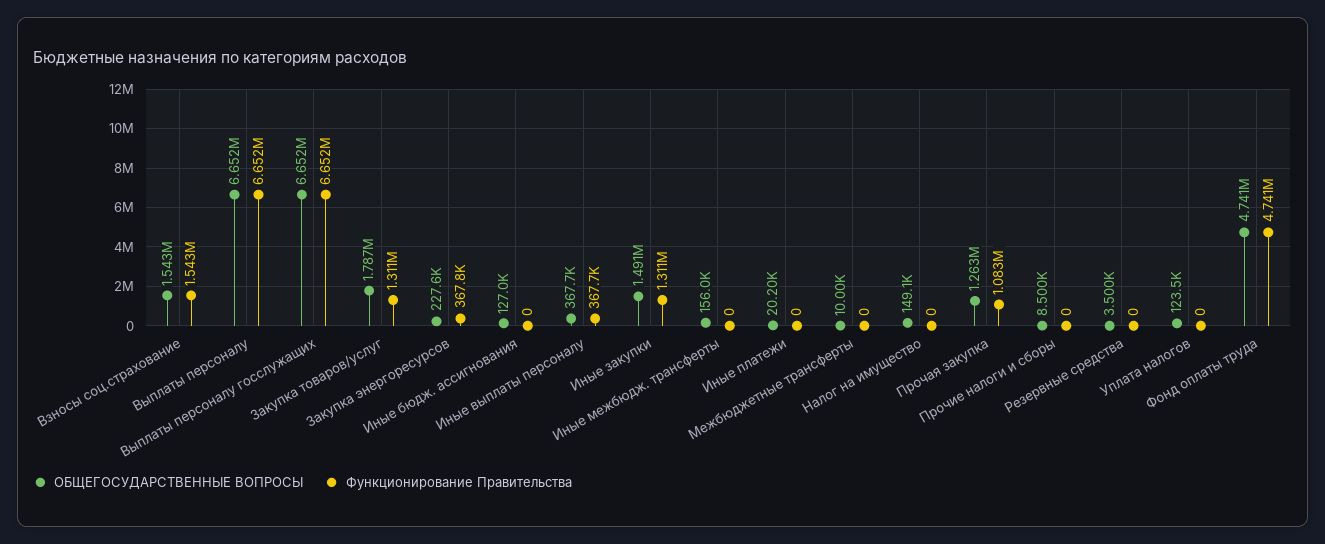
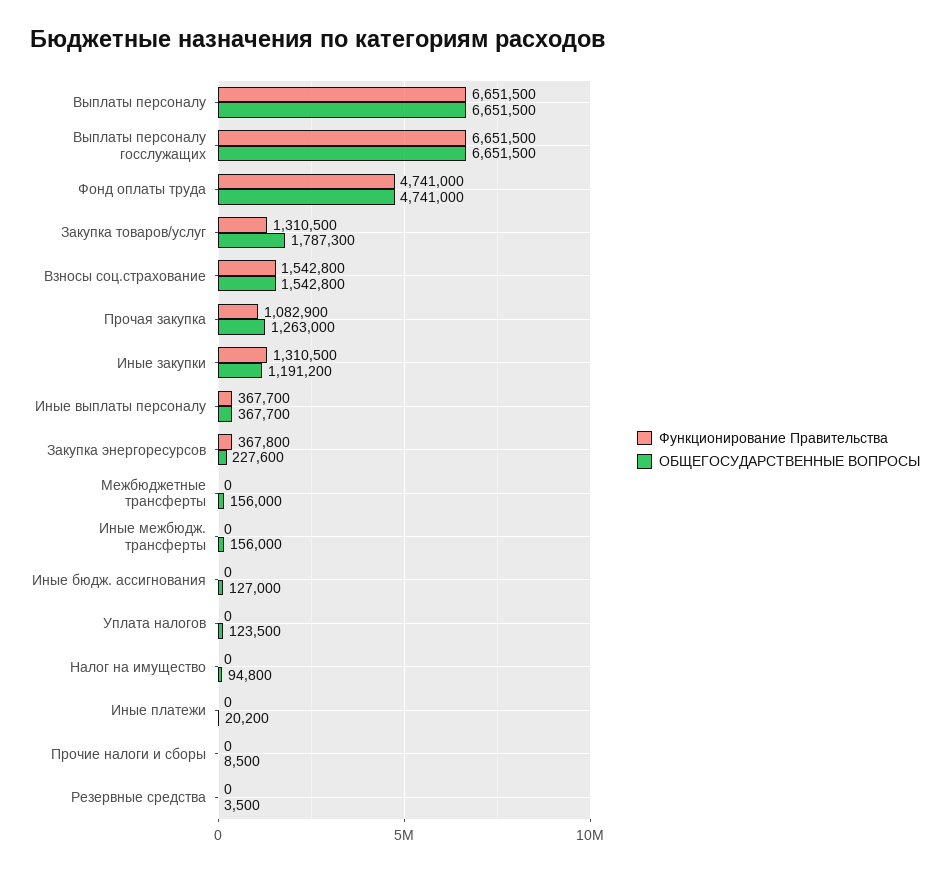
  {
    "ОБЩЕГОСУДАРСТВЕННЫЕ ВОПРОСЫ": {
      "Взносы соц.страхование": 1542800,
      "Выплаты персоналу": 6651500,
      "Выплаты персоналу госслужащих": 6651500,
      "Закупка товаров/услуг": 1787300,
      "Закупка энергоресурсов": 227600,
      "Иные бюдж. ассигнования": 127000,
      "Иные выплаты персоналу": 367700,
-     "Иные закупки": 1491000,
+     "Иные закупки": 1191200,
      "Иные межбюдж. трансферты": 156000,
      "Иные платежи": 20200,
-     "Межбюджетные трансферты": 10000,
+     "Межбюджетные трансферты": 156000,
-     "Налог на имущество": 149100,
+     "Налог на имущество": 94800,
      "Прочая закупка": 1263000,
      "Прочие налоги и сборы": 8500,
      "Резервные средства": 3500,
      "Уплата налогов": 123500,
      "Фонд оплаты труда": 4741000
    },
    "Функционирование Правительства": {
      "Взносы соц.страхование": 1542800,
      "Выплаты персоналу": 6651500,
      "Выплаты персоналу госслужащих": 6651500,
      "Закупка товаров/услуг": 1310500,
      "Закупка энергоресурсов": 367800,
      "Иные бюдж. ассигнования": 0,
      "Иные выплаты персоналу": 367700,
      "Иные закупки": 1310500,
      "Иные межбюдж. трансферты": 0,
      "Иные платежи": 0,
      "Межбюджетные трансферты": 0,
      "Налог на имущество": 0,
      "Прочая закупка": 1082900,
      "Прочие налоги и сборы": 0,
      "Резервные средства": 0,
      "Уплата налогов": 0,
      "Фонд оплаты труда": 4741000
    }
  }

